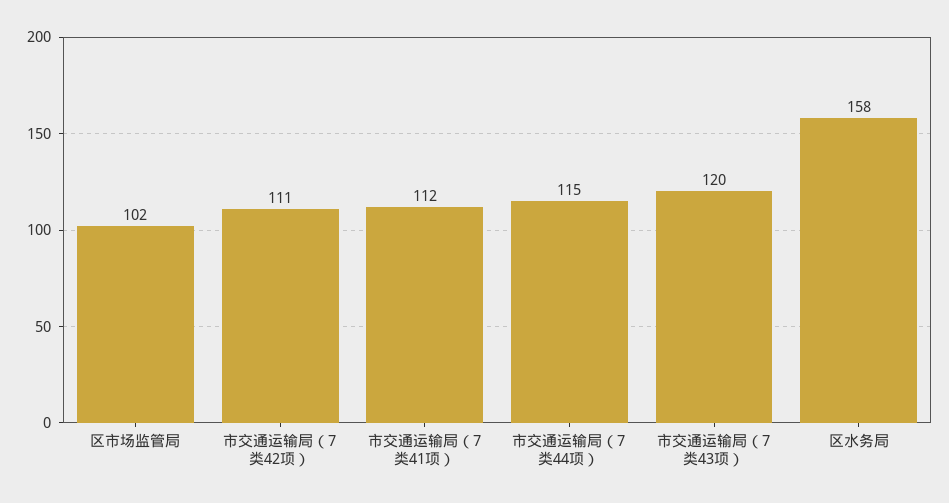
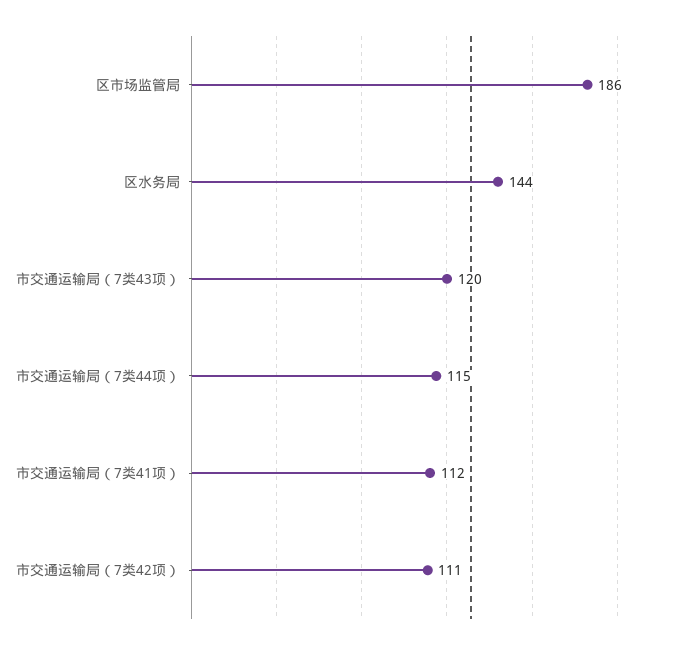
  {
-   "区市场监管局": 102,
+   "区市场监管局": 186,
    "市交通运输局（7类42项）": 111,
    "市交通运输局（7类41项）": 112,
    "市交通运输局（7类44项）": 115,
    "市交通运输局（7类43项）": 120,
-   "区水务局": 158
+   "区水务局": 144
  }

